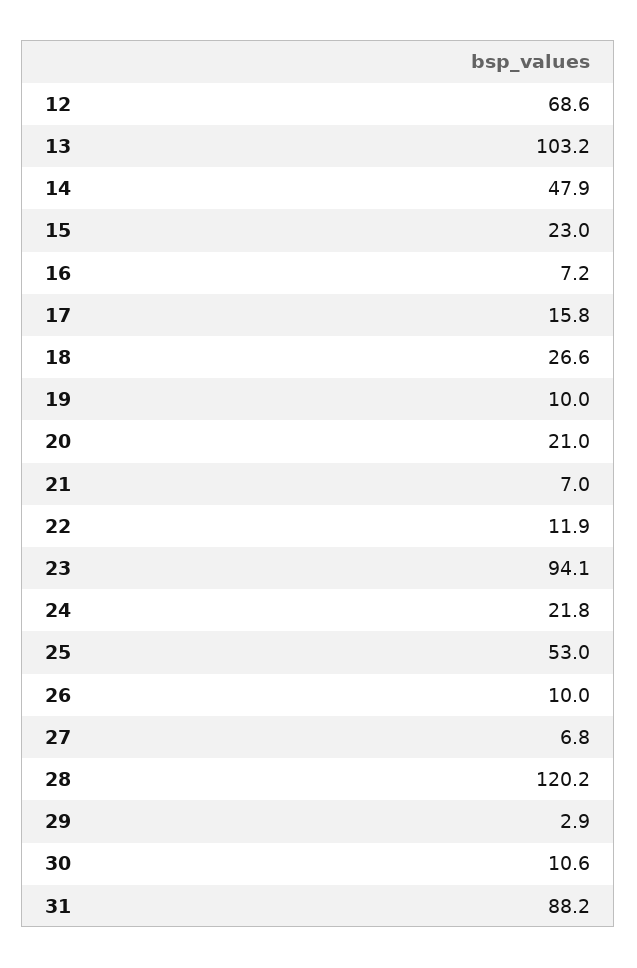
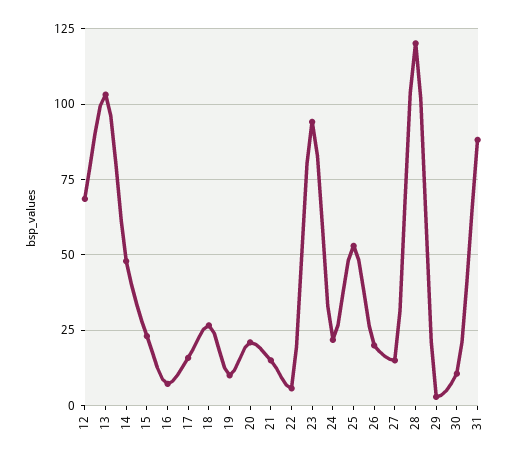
  {
    "12": 68.6,
    "13": 103.2,
    "14": 47.9,
    "15": 23,
    "16": 7.2,
    "17": 15.8,
    "18": 26.6,
    "19": 10,
    "20": 21,
-   "21": 7,
+   "21": 15,
-   "22": 11.9,
+   "22": 5,
    "23": 94.1,
    "24": 21.8,
    "25": 53,
-   "26": 10,
+   "26": 20,
-   "27": 6.8,
+   "27": 15,
    "28": 120.2,
    "29": 2.9,
    "30": 10.6,
    "31": 88.2
  }

